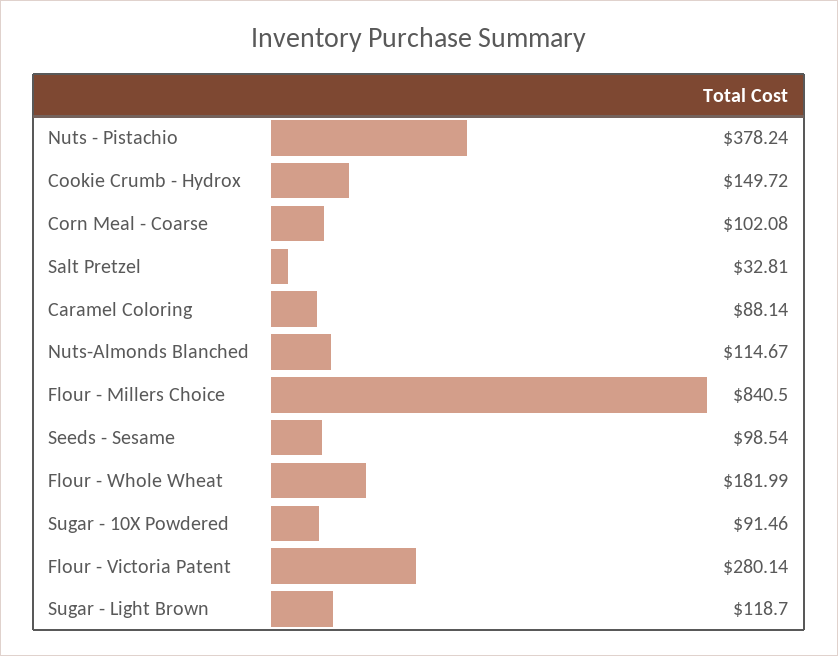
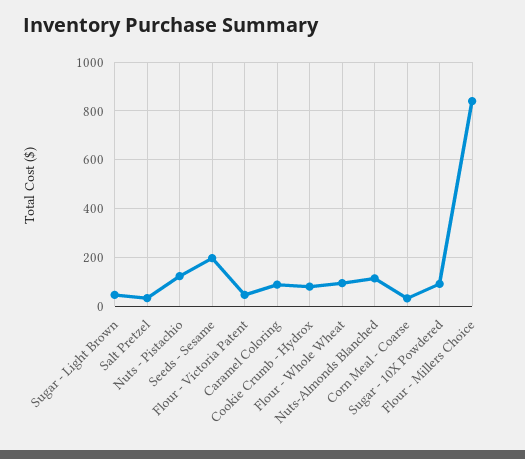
  {
-   "Nuts - Pistachio": 378.24,
+   "Nuts - Pistachio": 125,
-   "Cookie Crumb - Hydrox": 149.72,
+   "Cookie Crumb - Hydrox": 75,
-   "Corn Meal - Coarse": 102.08,
+   "Corn Meal - Coarse": 25,
    "Salt Pretzel": 32.81,
    "Caramel Coloring": 88.14,
    "Nuts-Almonds Blanched": 114.67,
    "Flour - Millers Choice": 840.5,
-   "Seeds - Sesame": 98.54,
+   "Seeds - Sesame": 200,
-   "Flour - Whole Wheat": 181.99,
+   "Flour - Whole Wheat": 100,
    "Sugar - 10X Powdered": 91.46,
-   "Flour - Victoria Patent": 280.14,
+   "Flour - Victoria Patent": 50,
-   "Sugar - Light Brown": 118.7
+   "Sugar - Light Brown": 50
  }

